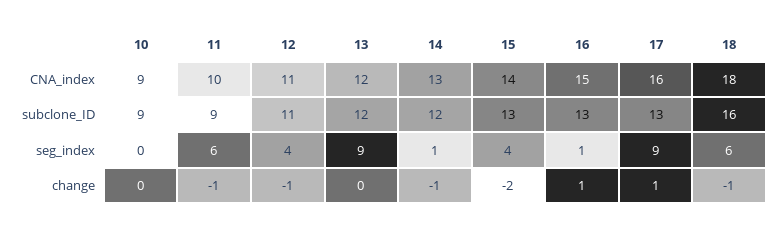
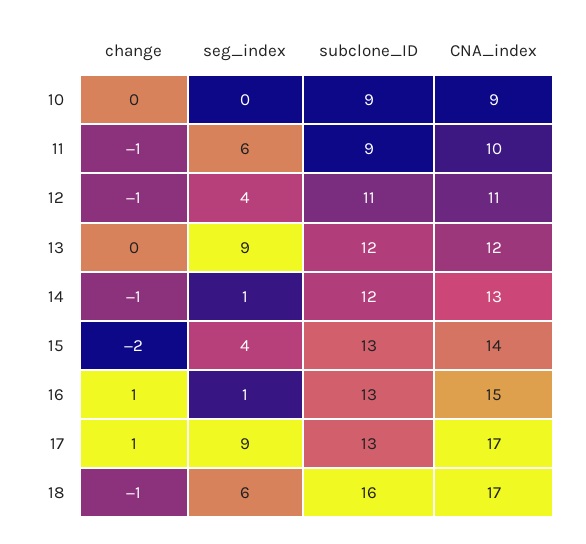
  {
    "10": {
      "CNA_index": 9,
      "subclone_ID": 9,
      "seg_index": 0,
      "change": 0
    },
    "11": {
      "CNA_index": 10,
      "subclone_ID": 9,
      "seg_index": 6,
      "change": -1
    },
    "12": {
      "CNA_index": 11,
      "subclone_ID": 11,
      "seg_index": 4,
      "change": -1
    },
    "13": {
      "CNA_index": 12,
      "subclone_ID": 12,
      "seg_index": 9,
      "change": 0
    },
    "14": {
      "CNA_index": 13,
      "subclone_ID": 12,
      "seg_index": 1,
      "change": -1
    },
    "15": {
      "CNA_index": 14,
      "subclone_ID": 13,
      "seg_index": 4,
      "change": -2
    },
    "16": {
      "CNA_index": 15,
      "subclone_ID": 13,
      "seg_index": 1,
      "change": 1
    },
    "17": {
-     "CNA_index": 16,
+     "CNA_index": 17,
      "subclone_ID": 13,
      "seg_index": 9,
      "change": 1
    },
    "18": {
-     "CNA_index": 18,
+     "CNA_index": 17,
      "subclone_ID": 16,
      "seg_index": 6,
      "change": -1
    }
  }

